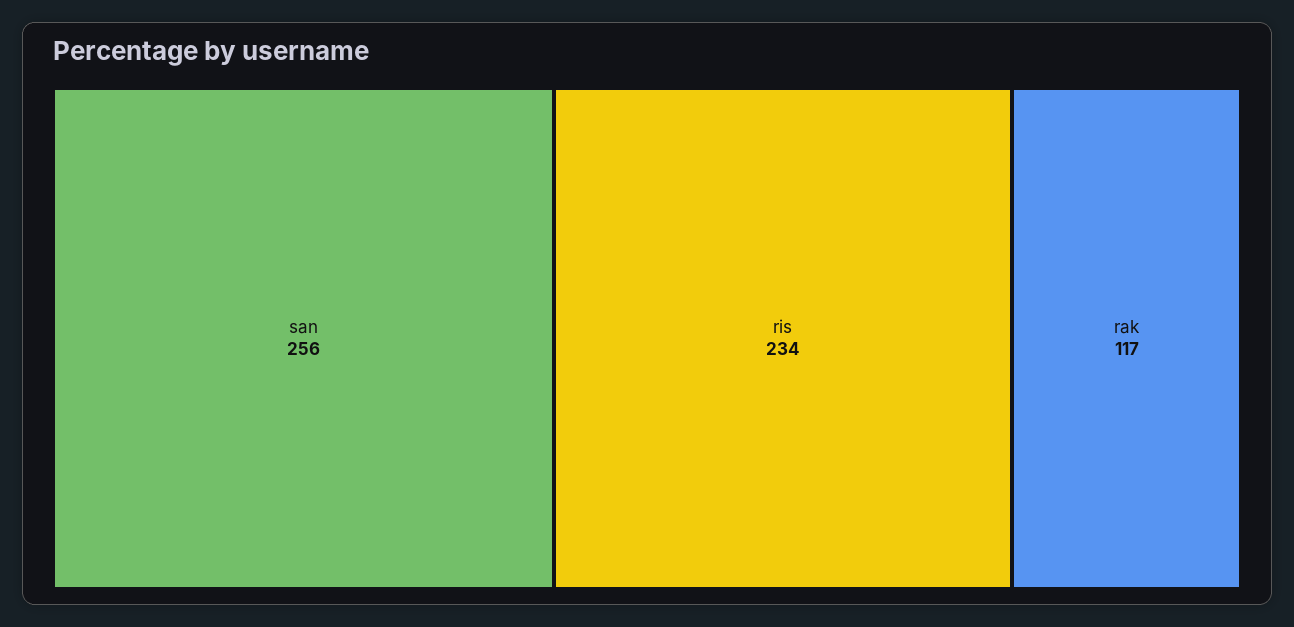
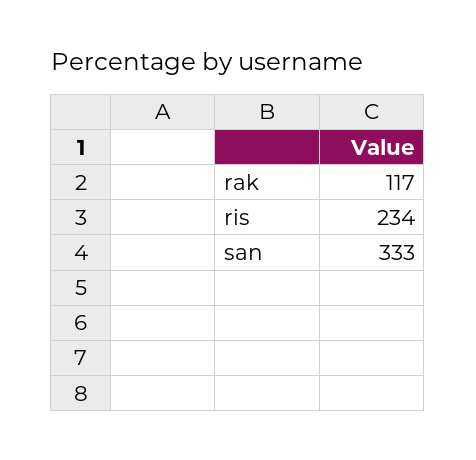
  {
-   "san": 256,
+   "san": 333,
    "ris": 234,
    "rak": 117
  }

